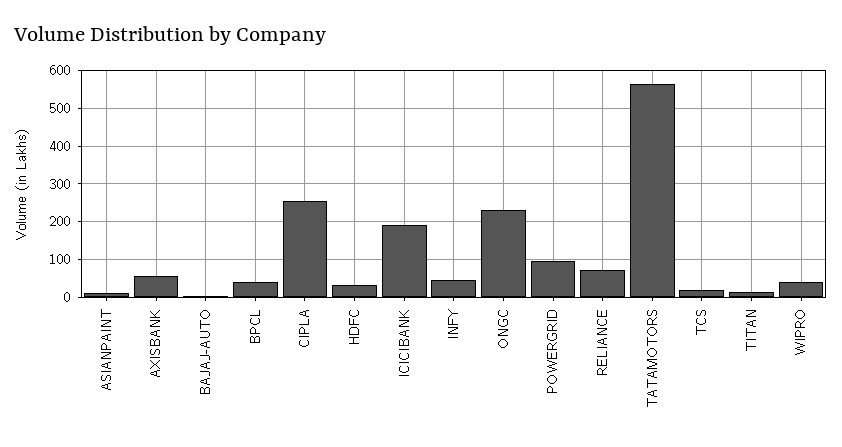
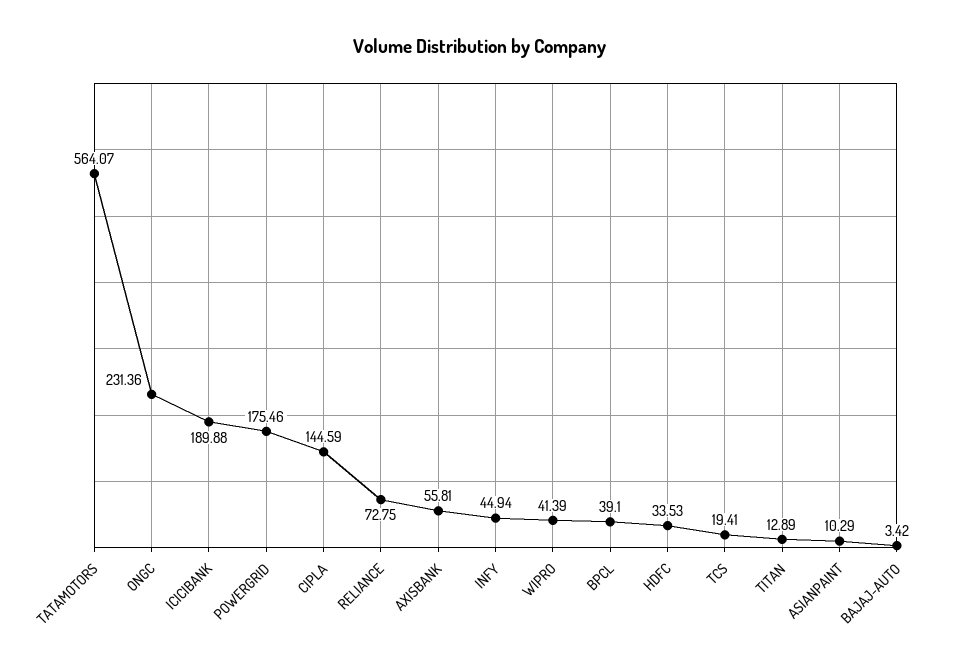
  {
    "ASIANPAINT": 10.29,
    "AXISBANK": 55.81,
    "BAJAJ-AUTO": 3.42,
    "BPCL": 39.1,
-   "CIPLA": 260,
+   "CIPLA": 144.59,
    "HDFC": 33.53,
    "ICICIBANK": 189.88,
    "INFY": 44.94,
    "ONGC": 231.36,
-   "POWERGRID": 100,
+   "POWERGRID": 175.46,
    "RELIANCE": 72.75,
    "TATAMOTORS": 564.07,
    "TCS": 19.41,
    "TITAN": 12.89,
    "WIPRO": 41.39
  }

